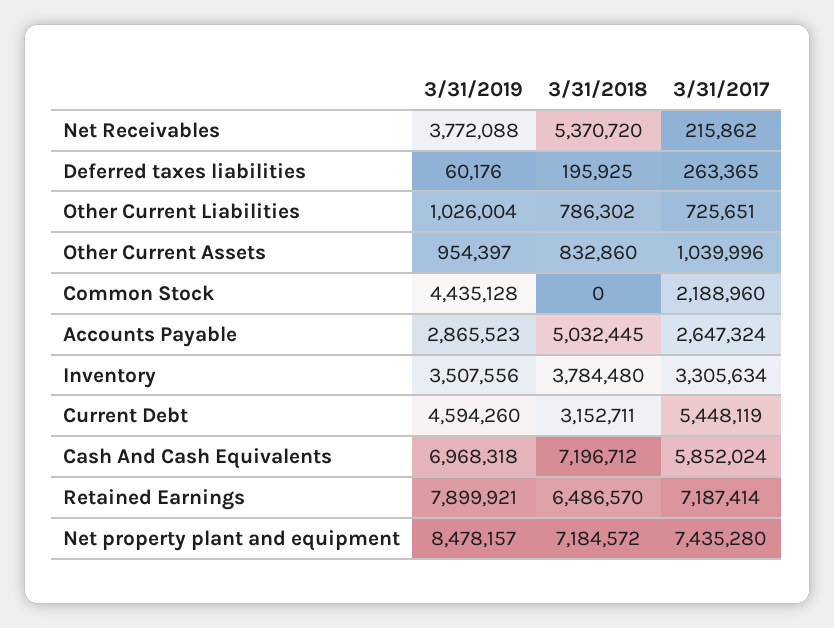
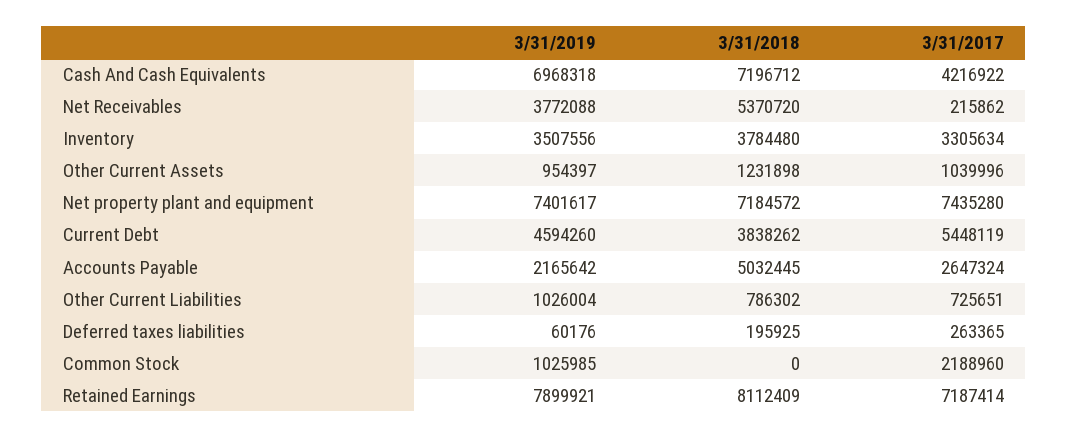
  {
    "3/31/2019": {
      "Net Receivables": 3772088,
      "Deferred taxes liabilities": 60176,
      "Other Current Liabilities": 1026004,
      "Other Current Assets": 954397,
-     "Common Stock": 4435128,
+     "Common Stock": 1025985,
-     "Accounts Payable": 2865523,
+     "Accounts Payable": 2165642,
      "Inventory": 3507556,
      "Current Debt": 4594260,
      "Cash And Cash Equivalents": 6968318,
      "Retained Earnings": 7899921,
-     "Net property plant and equipment": 8478157
+     "Net property plant and equipment": 7401617
    },
    "3/31/2018": {
      "Net Receivables": 5370720,
      "Deferred taxes liabilities": 195925,
      "Other Current Liabilities": 786302,
-     "Other Current Assets": 832860,
+     "Other Current Assets": 1231898,
      "Common Stock": 0,
      "Accounts Payable": 5032445,
      "Inventory": 3784480,
-     "Current Debt": 3152711,
+     "Current Debt": 3838262,
      "Cash And Cash Equivalents": 7196712,
-     "Retained Earnings": 6486570,
+     "Retained Earnings": 8112409,
      "Net property plant and equipment": 7184572
    },
    "3/31/2017": {
      "Net Receivables": 215862,
      "Deferred taxes liabilities": 263365,
      "Other Current Liabilities": 725651,
      "Other Current Assets": 1039996,
      "Common Stock": 2188960,
      "Accounts Payable": 2647324,
      "Inventory": 3305634,
      "Current Debt": 5448119,
-     "Cash And Cash Equivalents": 5852024,
+     "Cash And Cash Equivalents": 4216922,
      "Retained Earnings": 7187414,
      "Net property plant and equipment": 7435280
    }
  }

